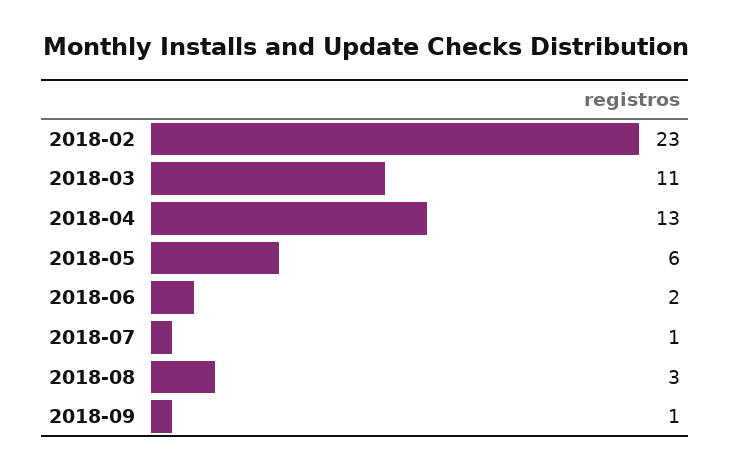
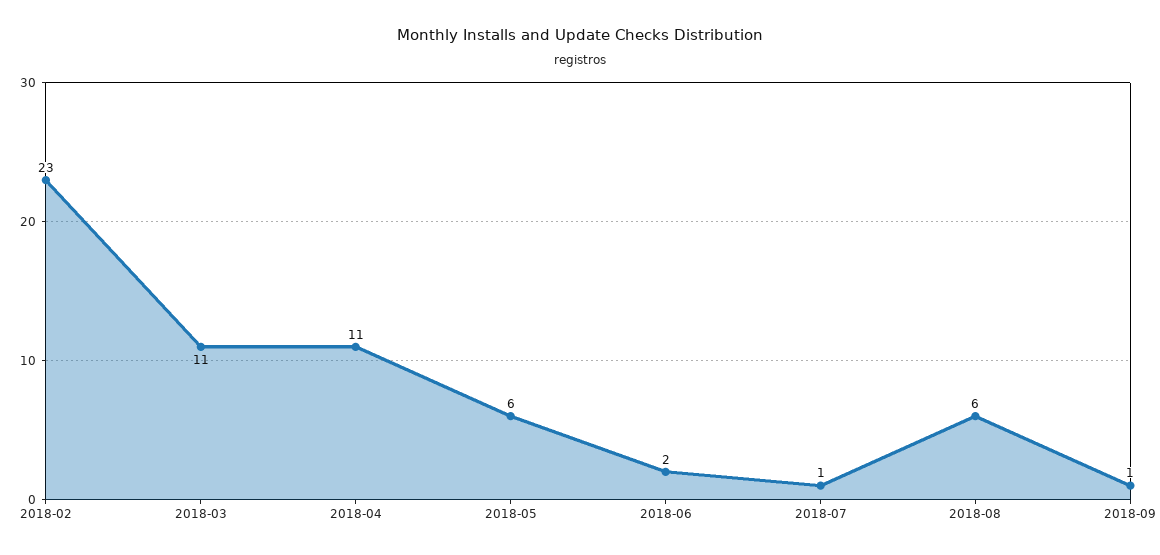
  {
    "2018-02": 23,
    "2018-03": 11,
-   "2018-04": 13,
+   "2018-04": 11,
    "2018-05": 6,
    "2018-06": 2,
    "2018-07": 1,
-   "2018-08": 3,
+   "2018-08": 6,
    "2018-09": 1
  }

